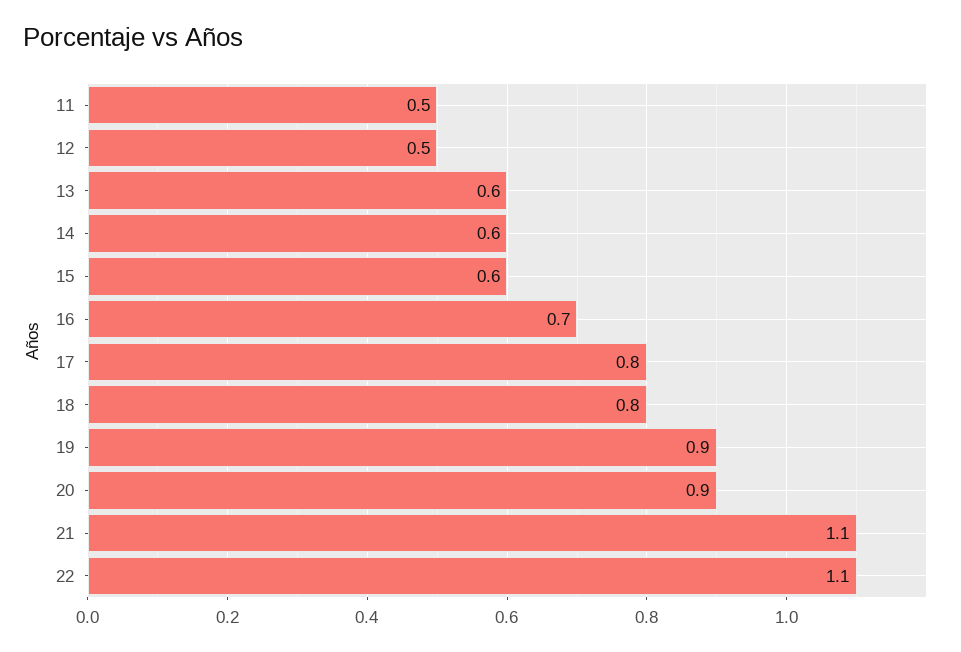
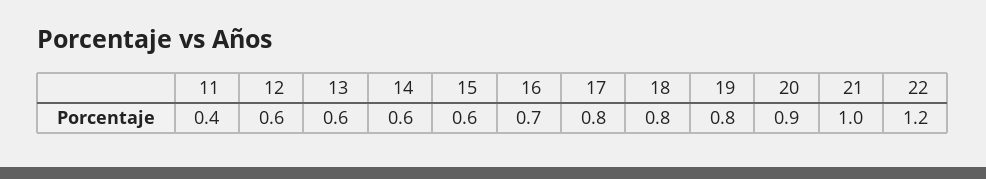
  {
-   "11": 0.5,
+   "11": 0.4,
-   "12": 0.5,
+   "12": 0.6,
    "13": 0.6,
    "14": 0.6,
    "15": 0.6,
    "16": 0.7,
    "17": 0.8,
    "18": 0.8,
-   "19": 0.9,
+   "19": 0.8,
    "20": 0.9,
-   "21": 1.1,
+   "21": 1,
-   "22": 1.1
+   "22": 1.2
  }

